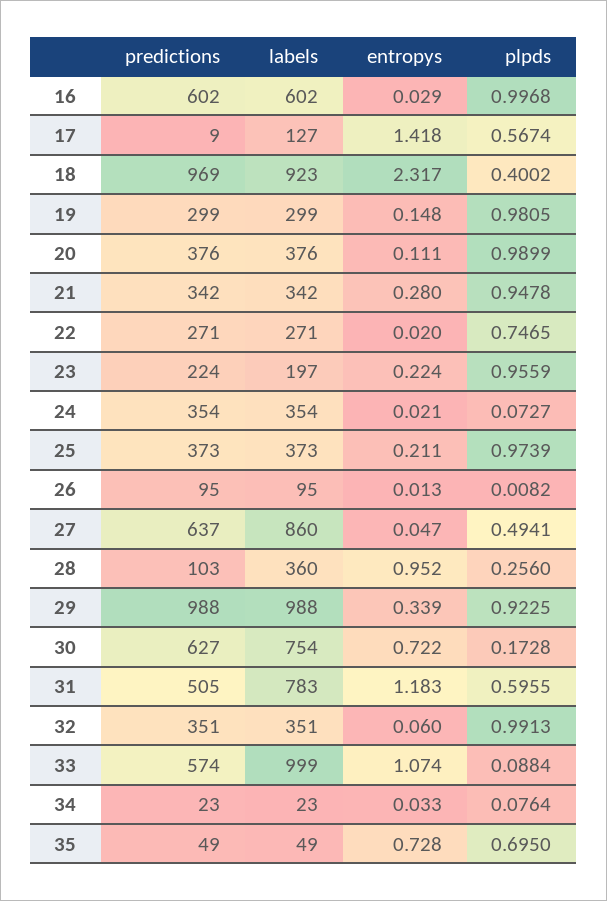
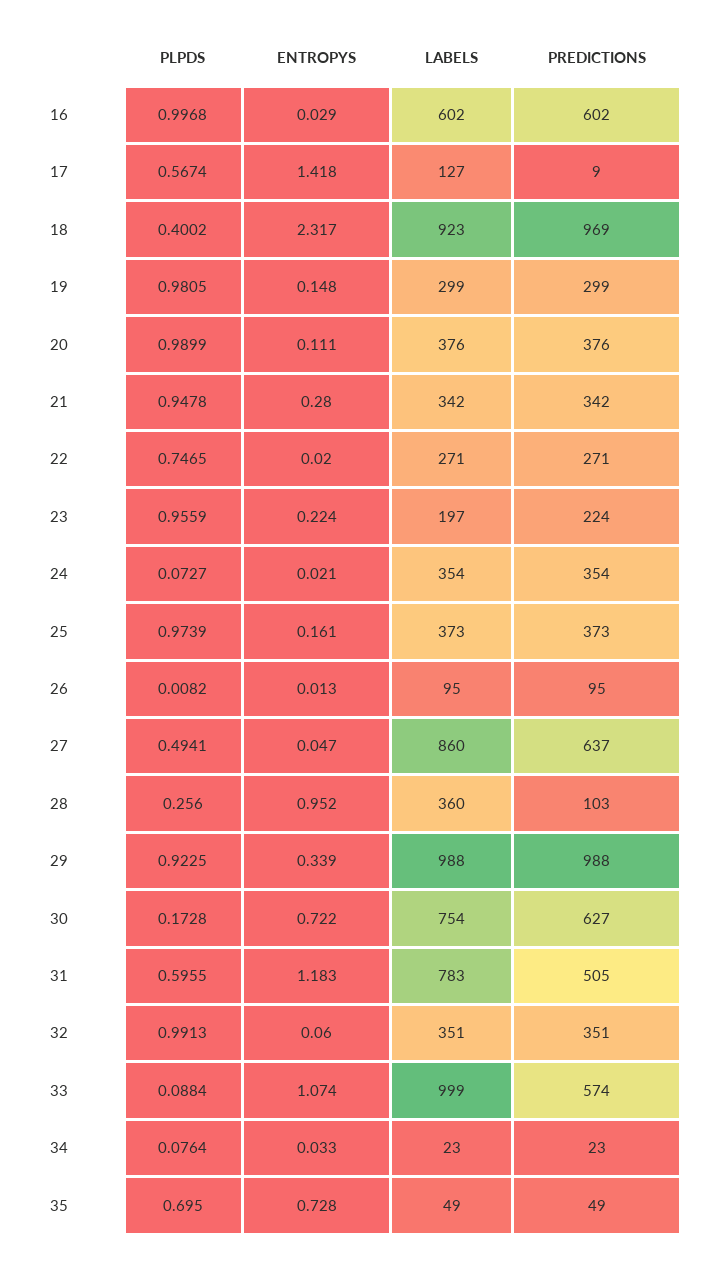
  {
    "predictions": {
      "16": 602,
      "17": 9,
      "18": 969,
      "19": 299,
      "20": 376,
      "21": 342,
      "22": 271,
      "23": 224,
      "24": 354,
      "25": 373,
      "26": 95,
      "27": 637,
      "28": 103,
      "29": 988,
      "30": 627,
      "31": 505,
      "32": 351,
      "33": 574,
      "34": 23,
      "35": 49
    },
    "labels": {
      "16": 602,
      "17": 127,
      "18": 923,
      "19": 299,
      "20": 376,
      "21": 342,
      "22": 271,
      "23": 197,
      "24": 354,
      "25": 373,
      "26": 95,
      "27": 860,
      "28": 360,
      "29": 988,
      "30": 754,
      "31": 783,
      "32": 351,
      "33": 999,
      "34": 23,
      "35": 49
    },
    "entropys": {
      "16": 0.029,
      "17": 1.418,
      "18": 2.317,
      "19": 0.148,
      "20": 0.111,
      "21": 0.28,
      "22": 0.02,
      "23": 0.224,
      "24": 0.021,
-     "25": 0.211,
+     "25": 0.161,
      "26": 0.013,
      "27": 0.047,
      "28": 0.952,
      "29": 0.339,
      "30": 0.722,
      "31": 1.183,
      "32": 0.06,
      "33": 1.074,
      "34": 0.033,
      "35": 0.728
    },
    "plpds": {
      "16": 0.9968,
      "17": 0.5674,
      "18": 0.4002,
      "19": 0.9805,
      "20": 0.9899,
      "21": 0.9478,
      "22": 0.7465,
      "23": 0.9559,
      "24": 0.0727,
      "25": 0.9739,
      "26": 0.0082,
      "27": 0.4941,
      "28": 0.256,
      "29": 0.9225,
      "30": 0.1728,
      "31": 0.5955,
      "32": 0.9913,
      "33": 0.0884,
      "34": 0.0764,
      "35": 0.695
    }
  }

